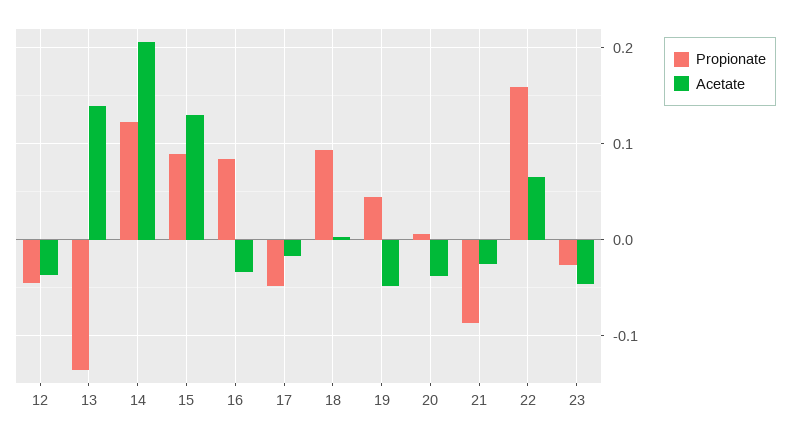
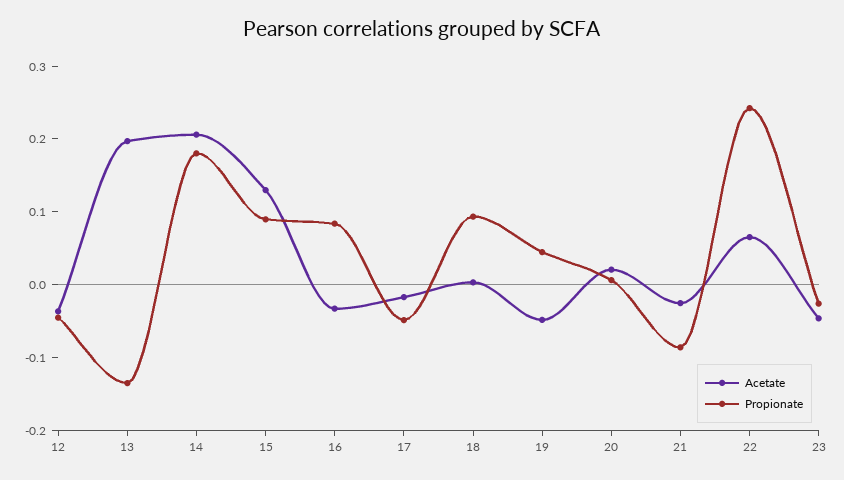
  {
    "Propionate": {
      "12": -0.05,
      "13": -0.14,
-     "14": 0.12,
+     "14": 0.18,
      "15": 0.09,
      "16": 0.08,
      "17": -0.05,
      "18": 0.09,
      "19": 0.04,
      "20": 0.01,
      "21": -0.09,
-     "22": 0.16,
+     "22": 0.24,
      "23": -0.03
    },
    "Acetate": {
      "12": -0.04,
-     "13": 0.14,
+     "13": 0.2,
      "14": 0.21,
      "15": 0.13,
      "16": -0.03,
      "17": -0.02,
      "18": 0,
      "19": -0.05,
-     "20": -0.04,
+     "20": 0.02,
      "21": -0.03,
      "22": 0.07,
      "23": -0.05
    }
  }

